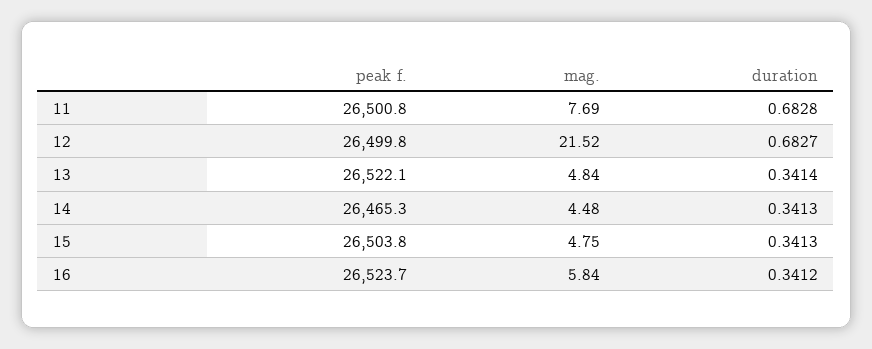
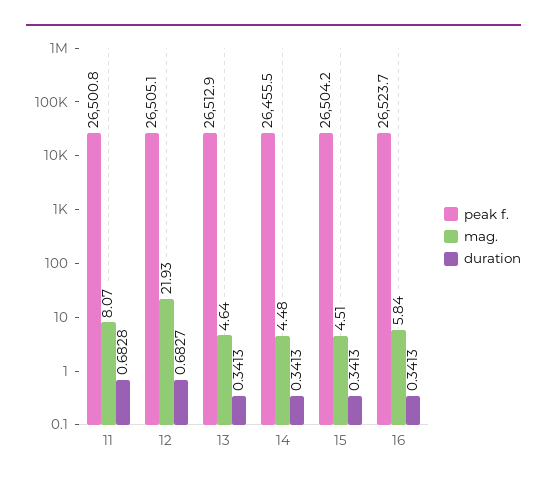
  {
    "peak f.": {
      "11": 26500.8,
-     "12": 26499.8,
+     "12": 26505.1,
-     "13": 26522.1,
+     "13": 26512.9,
-     "14": 26465.3,
+     "14": 26455.5,
-     "15": 26503.8,
+     "15": 26504.2,
      "16": 26523.7
    },
    "mag.": {
-     "11": 7.69,
+     "11": 8.07,
-     "12": 21.52,
+     "12": 21.93,
-     "13": 4.84,
+     "13": 4.64,
      "14": 4.48,
-     "15": 4.75,
+     "15": 4.51,
      "16": 5.84
    },
    "duration": {
      "11": 0.6828,
      "12": 0.6827,
-     "13": 0.3414,
+     "13": 0.3413,
      "14": 0.3413,
      "15": 0.3413,
-     "16": 0.3412
+     "16": 0.3413
    }
  }

